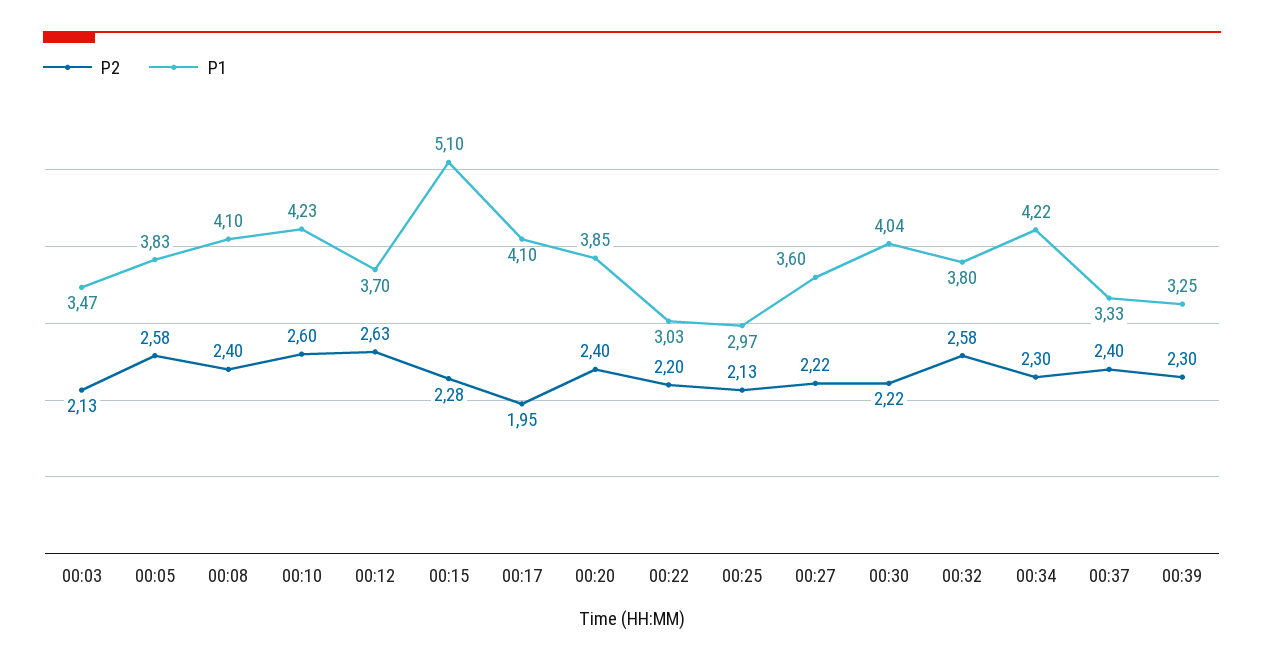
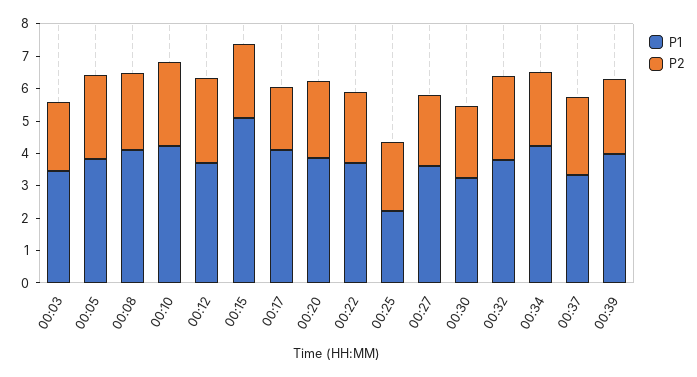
  {
    "P2": {
      "00:03": 2.13,
      "00:05": 2.58,
      "00:08": 2.4,
      "00:10": 2.6,
      "00:12": 2.63,
      "00:15": 2.28,
      "00:17": 1.95,
      "00:20": 2.4,
      "00:22": 2.2,
      "00:25": 2.13,
      "00:27": 2.22,
      "00:30": 2.22,
      "00:32": 2.58,
      "00:34": 2.3,
      "00:37": 2.4,
      "00:39": 2.3
    },
    "P1": {
      "00:03": 3.47,
      "00:05": 3.83,
      "00:08": 4.1,
      "00:10": 4.23,
      "00:12": 3.7,
      "00:15": 5.1,
      "00:17": 4.1,
      "00:20": 3.85,
-     "00:22": 3.03,
+     "00:22": 3.75,
-     "00:25": 2.97,
+     "00:25": 2.25,
      "00:27": 3.6,
-     "00:30": 4.04,
+     "00:30": 3.25,
      "00:32": 3.8,
      "00:34": 4.22,
      "00:37": 3.33,
-     "00:39": 3.25
+     "00:39": 4
    }
  }

